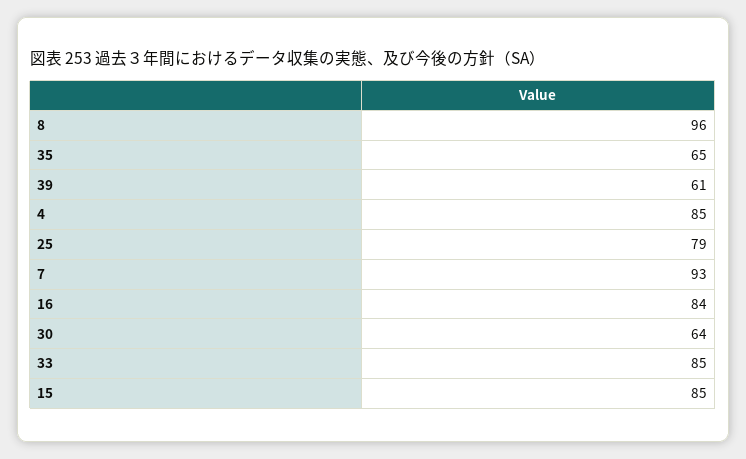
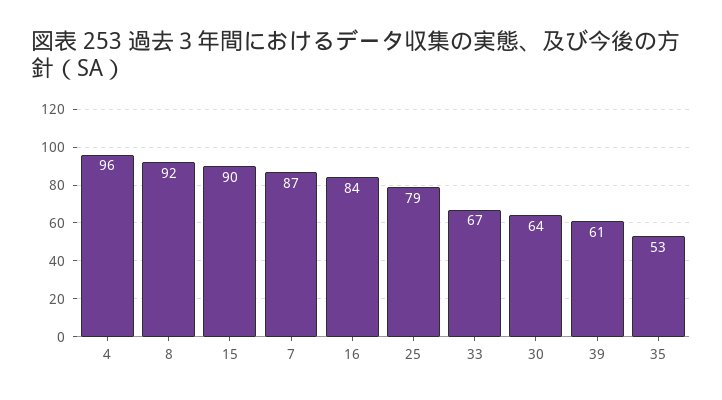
  {
-   "8": 96,
+   "8": 92,
-   "35": 65,
+   "35": 53,
    "39": 61,
-   "4": 85,
+   "4": 96,
    "25": 79,
-   "7": 93,
+   "7": 87,
    "16": 84,
    "30": 64,
-   "33": 85,
+   "33": 67,
-   "15": 85
+   "15": 90
  }

